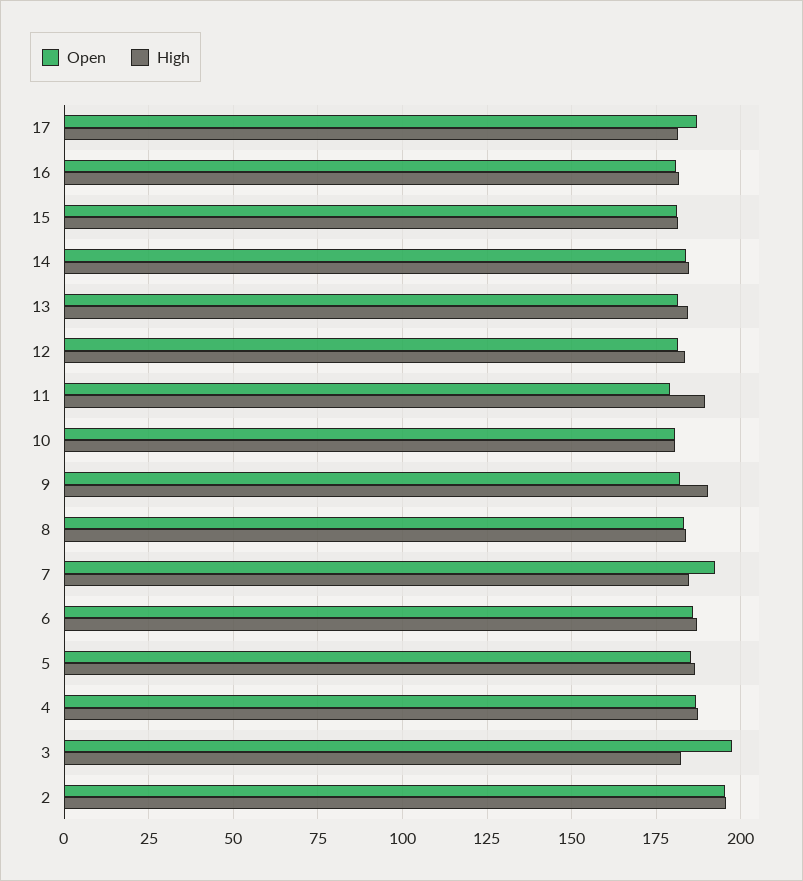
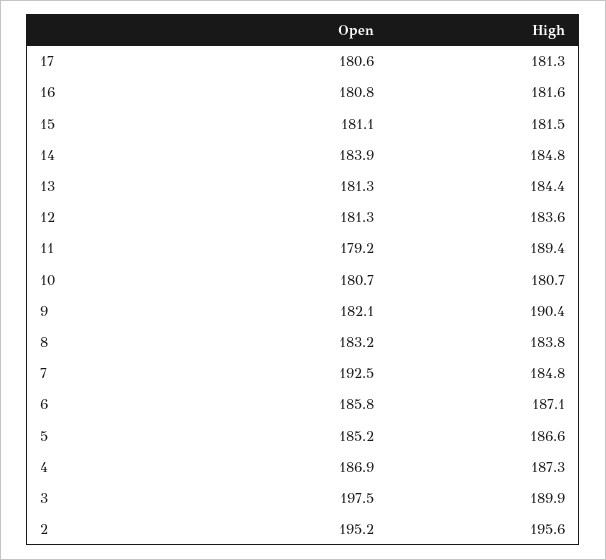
  {
    "Open": {
-     "17": 187.5,
+     "17": 180.6,
      "16": 180.8,
      "15": 181.1,
      "14": 183.9,
      "13": 181.3,
      "12": 181.3,
      "11": 179.2,
      "10": 180.7,
      "9": 182.1,
      "8": 183.2,
      "7": 192.5,
      "6": 185.8,
      "5": 185.2,
      "4": 186.9,
      "3": 197.5,
      "2": 195.2
    },
    "High": {
      "17": 181.3,
      "16": 181.6,
      "15": 181.5,
      "14": 184.8,
      "13": 184.4,
      "12": 183.6,
      "11": 189.4,
      "10": 180.7,
      "9": 190.4,
      "8": 183.8,
      "7": 184.8,
      "6": 187.1,
      "5": 186.6,
      "4": 187.3,
-     "3": 182.5,
+     "3": 189.9,
      "2": 195.6
    }
  }

